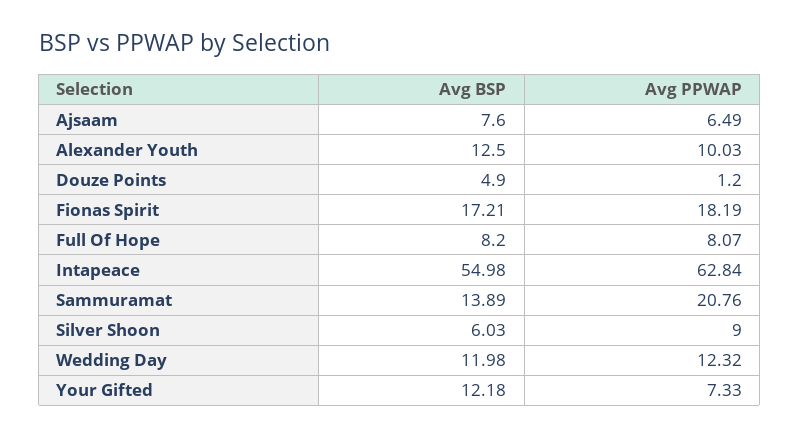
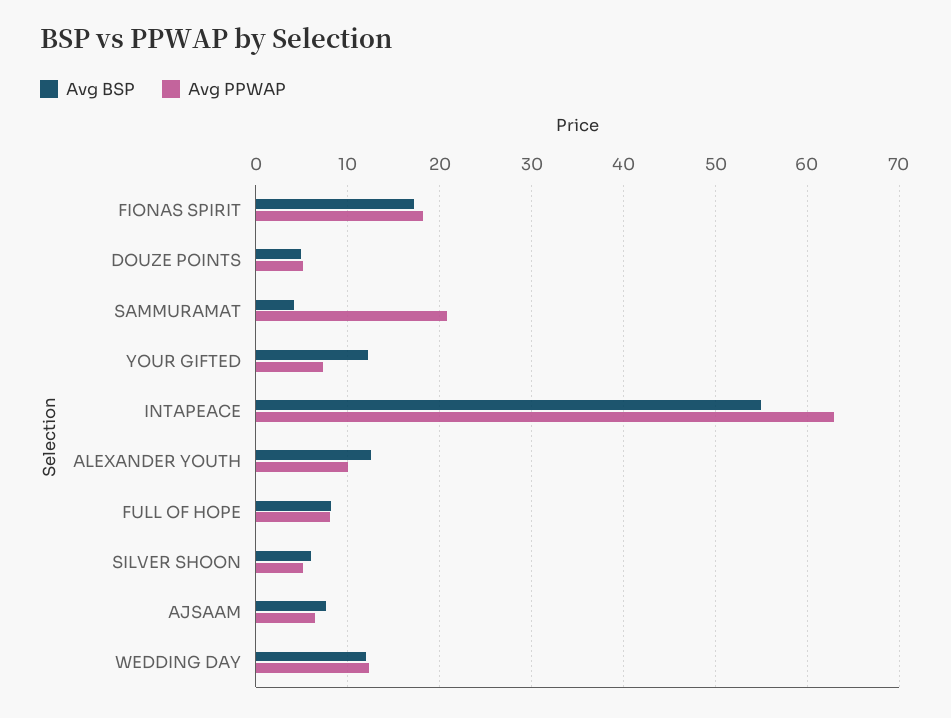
  {
    "Avg BSP": {
      "Ajsaam": 7.6,
      "Alexander Youth": 12.5,
      "Douze Points": 4.9,
      "Fionas Spirit": 17.21,
      "Full Of Hope": 8.2,
      "Intapeace": 54.98,
-     "Sammuramat": 13.89,
+     "Sammuramat": 4,
      "Silver Shoon": 6.03,
      "Wedding Day": 11.98,
      "Your Gifted": 12.18
    },
    "Avg PPWAP": {
      "Ajsaam": 6.49,
      "Alexander Youth": 10.03,
-     "Douze Points": 1.2,
+     "Douze Points": 5,
      "Fionas Spirit": 18.19,
      "Full Of Hope": 8.07,
      "Intapeace": 62.84,
      "Sammuramat": 20.76,
-     "Silver Shoon": 9,
+     "Silver Shoon": 5,
      "Wedding Day": 12.32,
      "Your Gifted": 7.33
    }
  }

